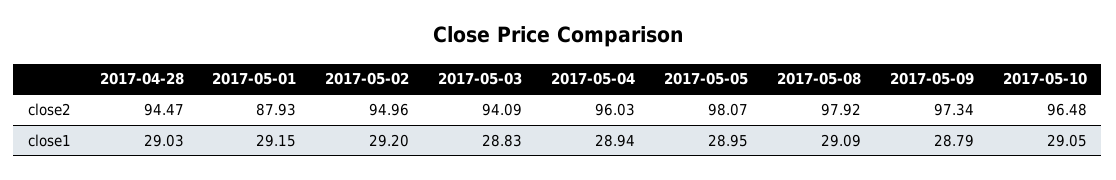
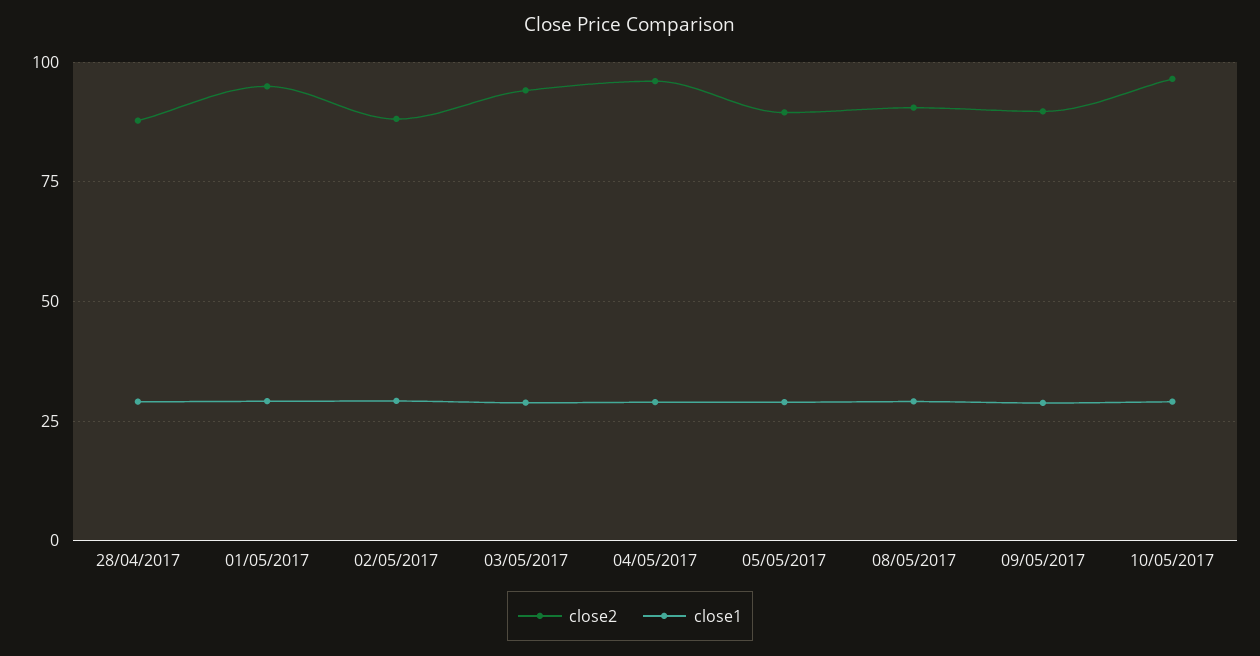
  {
    "close2": {
-     "2017-04-28": 94.47,
+     "2017-04-28": 87.5,
-     "2017-05-01": 87.93,
+     "2017-05-01": 95,
-     "2017-05-02": 94.96,
+     "2017-05-02": 87.5,
      "2017-05-03": 94.09,
      "2017-05-04": 96.03,
-     "2017-05-05": 98.07,
+     "2017-05-05": 90,
-     "2017-05-08": 97.92,
+     "2017-05-08": 90,
-     "2017-05-09": 97.34,
+     "2017-05-09": 90,
      "2017-05-10": 96.48
    },
    "close1": {
      "2017-04-28": 29.03,
      "2017-05-01": 29.15,
      "2017-05-02": 29.2,
      "2017-05-03": 28.83,
      "2017-05-04": 28.94,
      "2017-05-05": 28.95,
      "2017-05-08": 29.09,
      "2017-05-09": 28.79,
      "2017-05-10": 29.05
    }
  }

